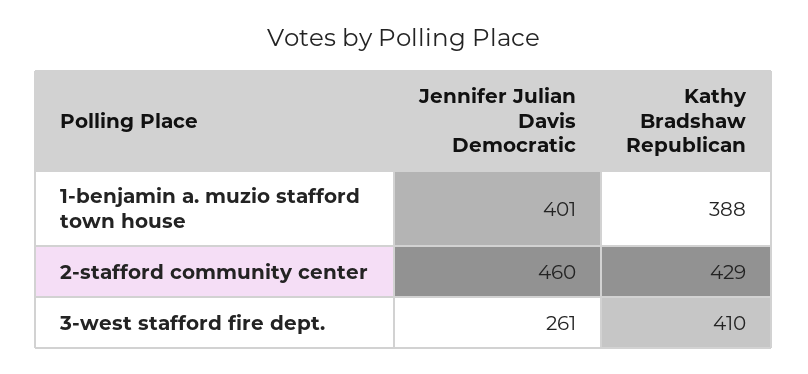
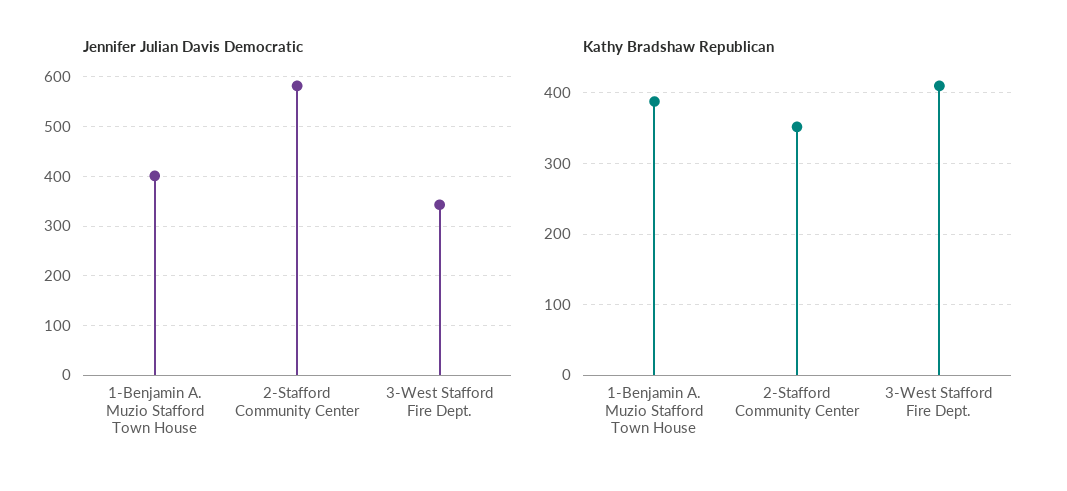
  {
    "Jennifer Julian Davis Democratic": {
      "1-benjamin a. muzio stafford town house": 401,
-     "2-stafford community center": 460,
+     "2-stafford community center": 580,
-     "3-west stafford fire dept.": 261
+     "3-west stafford fire dept.": 340
    },
    "Kathy Bradshaw Republican": {
      "1-benjamin a. muzio stafford town house": 388,
-     "2-stafford community center": 429,
+     "2-stafford community center": 350,
      "3-west stafford fire dept.": 410
    }
  }

